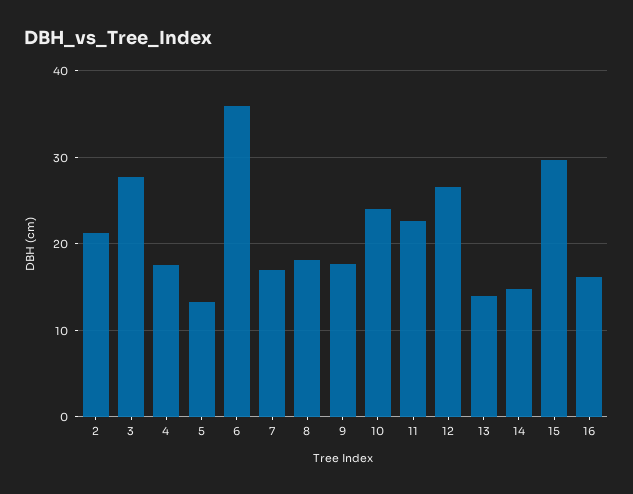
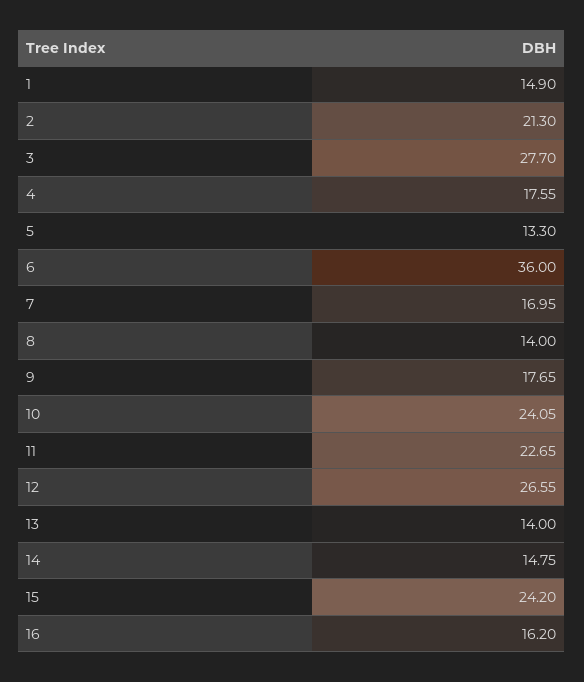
  {
    "2": 21.3,
    "3": 27.7,
    "4": 17.55,
    "5": 13.3,
    "6": 36,
    "7": 16.95,
-   "8": 18,
+   "8": 14,
    "9": 17.65,
    "10": 24.05,
    "11": 22.65,
    "12": 26.55,
    "13": 14,
    "14": 14.75,
-   "15": 30,
+   "15": 24.2,
-   "16": 16.2
+   "16": 16.2,
+   "1": 14.9
  }

